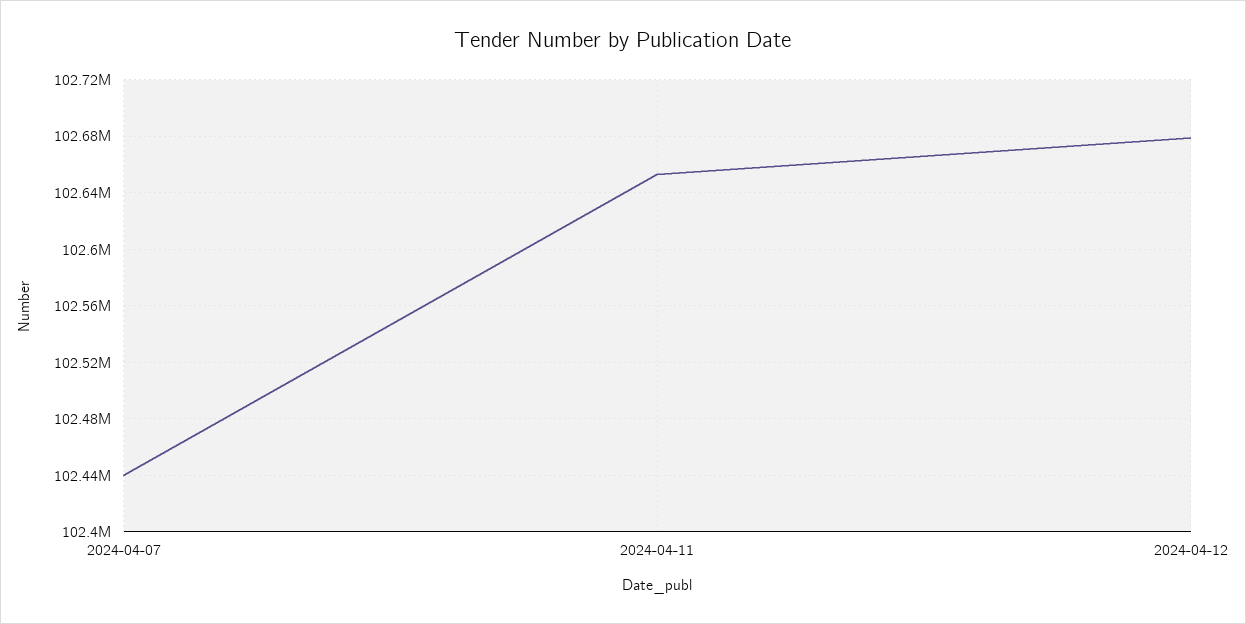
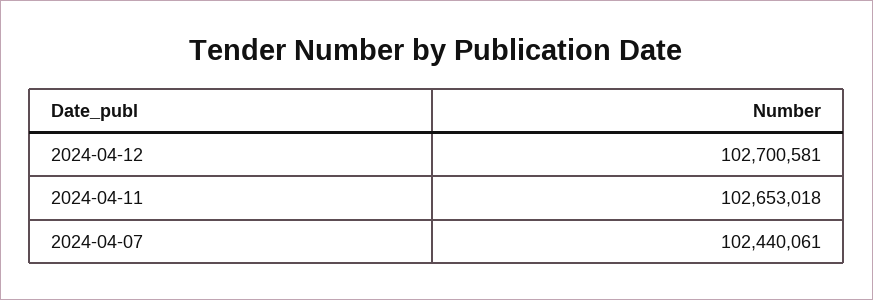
  {
    "2024-04-07": 102440061,
    "2024-04-11": 102653018,
-   "2024-04-12": 102680000
+   "2024-04-12": 102700581
  }

